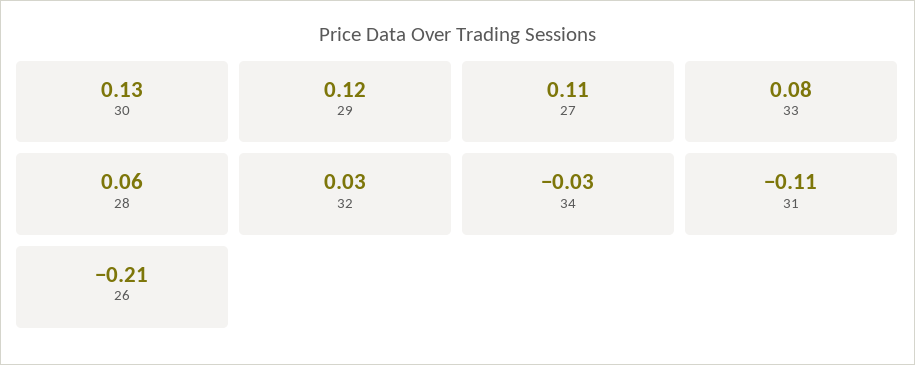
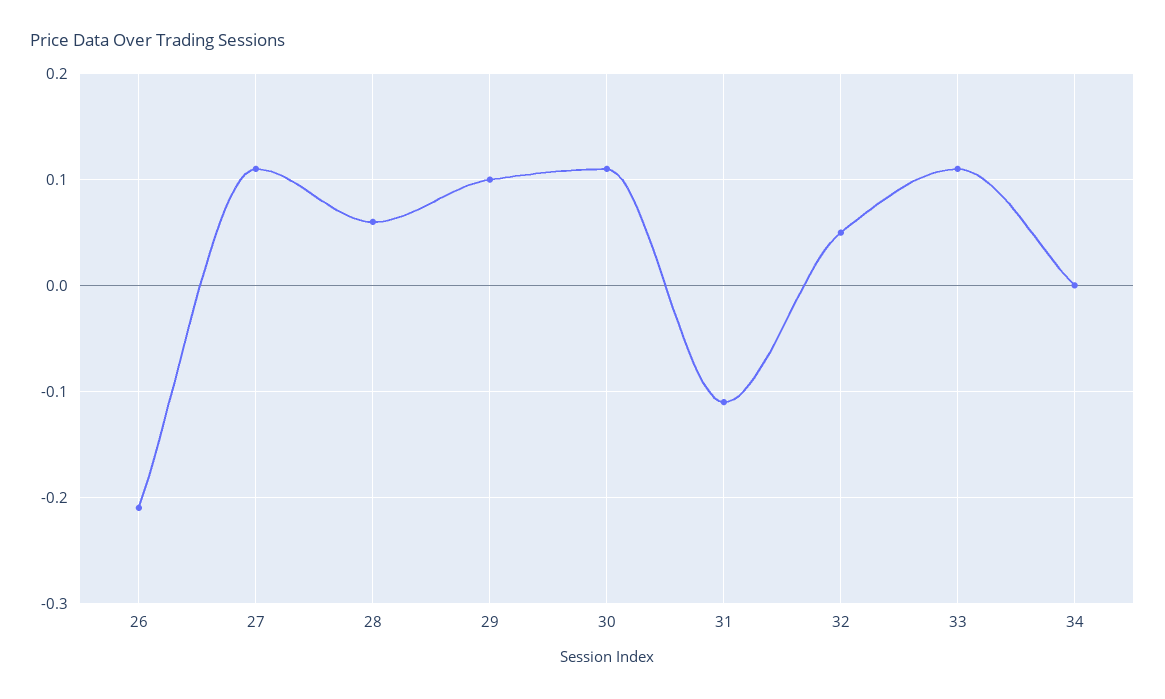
  {
-   "30": 0.13,
+   "30": 0.11,
-   "29": 0.12,
+   "29": 0.1,
    "27": 0.11,
-   "33": 0.08,
+   "33": 0.11,
    "28": 0.06,
-   "32": 0.03,
+   "32": 0.05,
-   "34": -0.03,
+   "34": 0,
    "31": -0.11,
    "26": -0.21
  }

